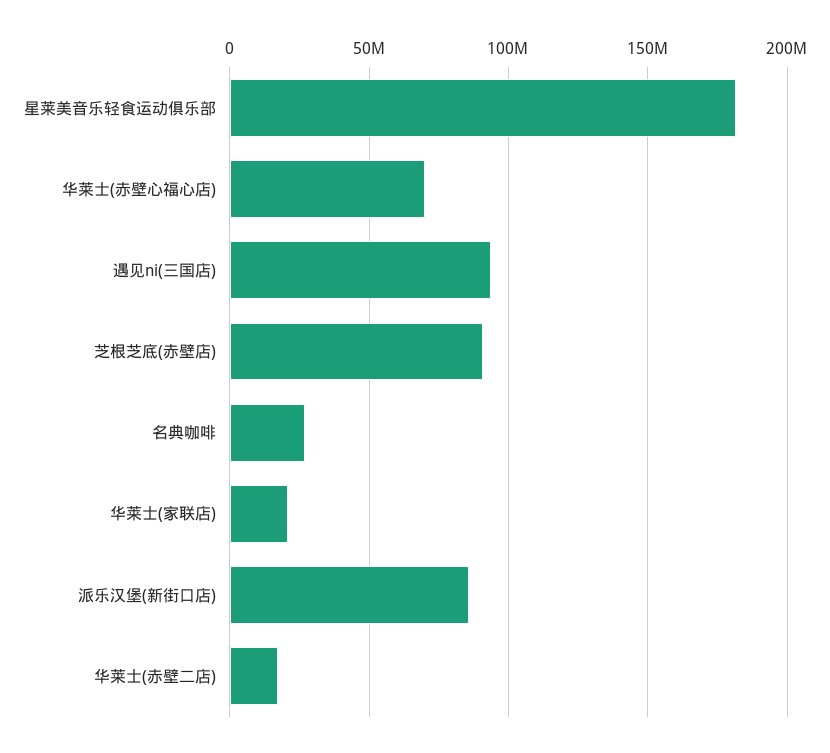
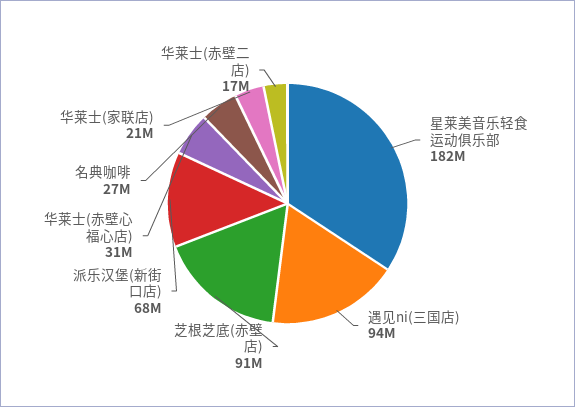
  {
    "星莱美音乐轻食运动俱乐部": 182000000,
-   "华莱士(赤壁心福心店)": 70000000,
+   "华莱士(赤壁心福心店)": 31000000,
    "遇见ni(三国店)": 94000000,
    "芝根芝底(赤壁店)": 91000000,
    "名典咖啡": 27000000,
    "华莱士(家联店)": 21000000,
-   "派乐汉堡(新街口店)": 85000000,
+   "派乐汉堡(新街口店)": 68000000,
    "华莱士(赤壁二店)": 17000000
  }

